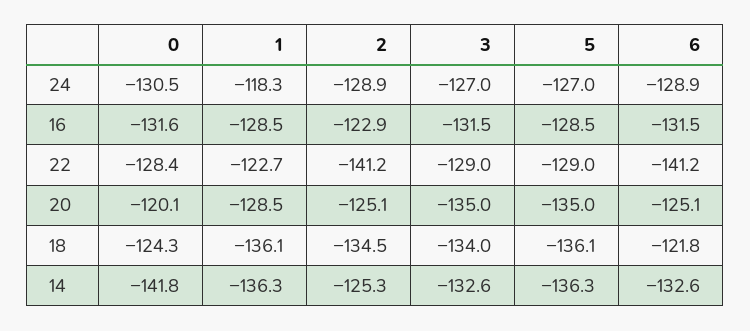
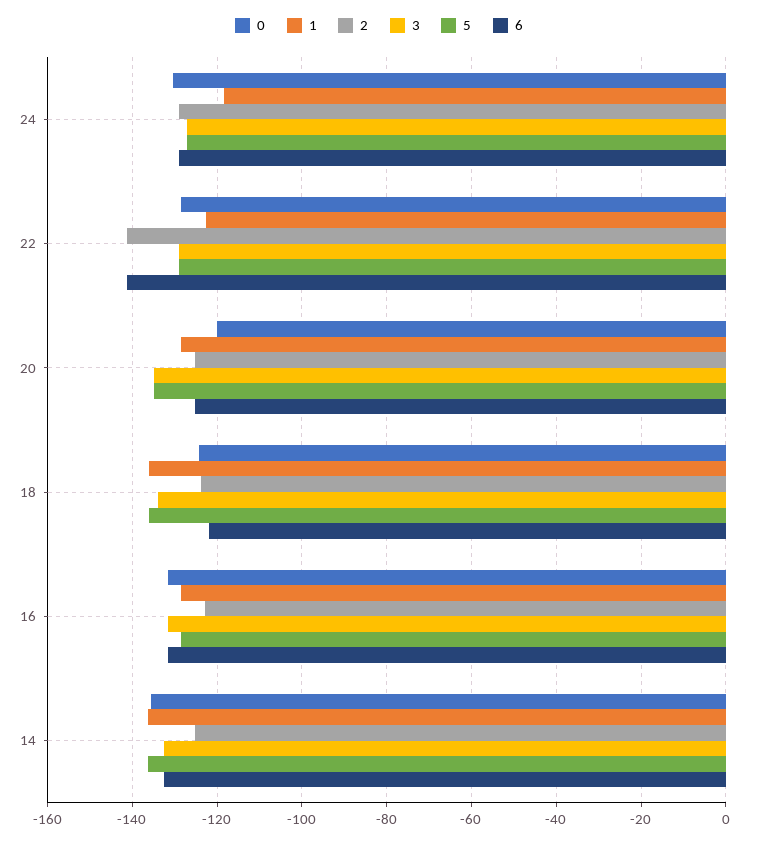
  {
    "0": {
      "24": -130.5,
      "16": -131.6,
      "22": -128.4,
      "20": -120.1,
      "18": -124.3,
-     "14": -141.8
+     "14": -136
    },
    "1": {
      "24": -118.3,
      "16": -128.5,
      "22": -122.7,
      "20": -128.5,
      "18": -136.1,
      "14": -136.3
    },
    "2": {
      "24": -128.9,
      "16": -122.9,
      "22": -141.2,
      "20": -125.1,
-     "18": -134.5,
+     "18": -124,
      "14": -125.3
    },
    "3": {
      "24": -127,
      "16": -131.5,
      "22": -129,
      "20": -135,
      "18": -134,
      "14": -132.6
    },
    "5": {
      "24": -127,
      "16": -128.5,
      "22": -129,
      "20": -135,
      "18": -136.1,
      "14": -136.3
    },
    "6": {
      "24": -128.9,
      "16": -131.5,
      "22": -141.2,
      "20": -125.1,
      "18": -121.8,
      "14": -132.6
    }
  }

